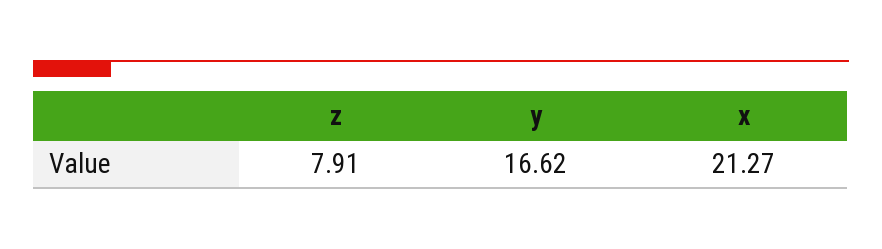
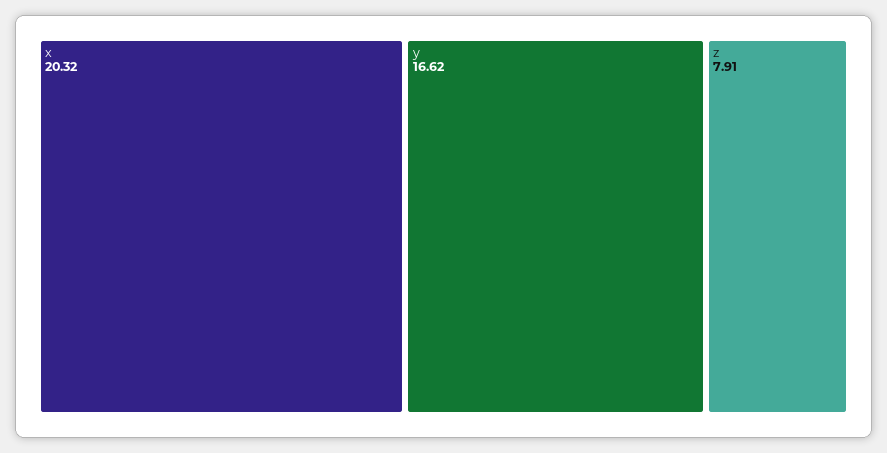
  {
    "z": 7.91,
    "y": 16.62,
-   "x": 21.27
+   "x": 20.32
  }

